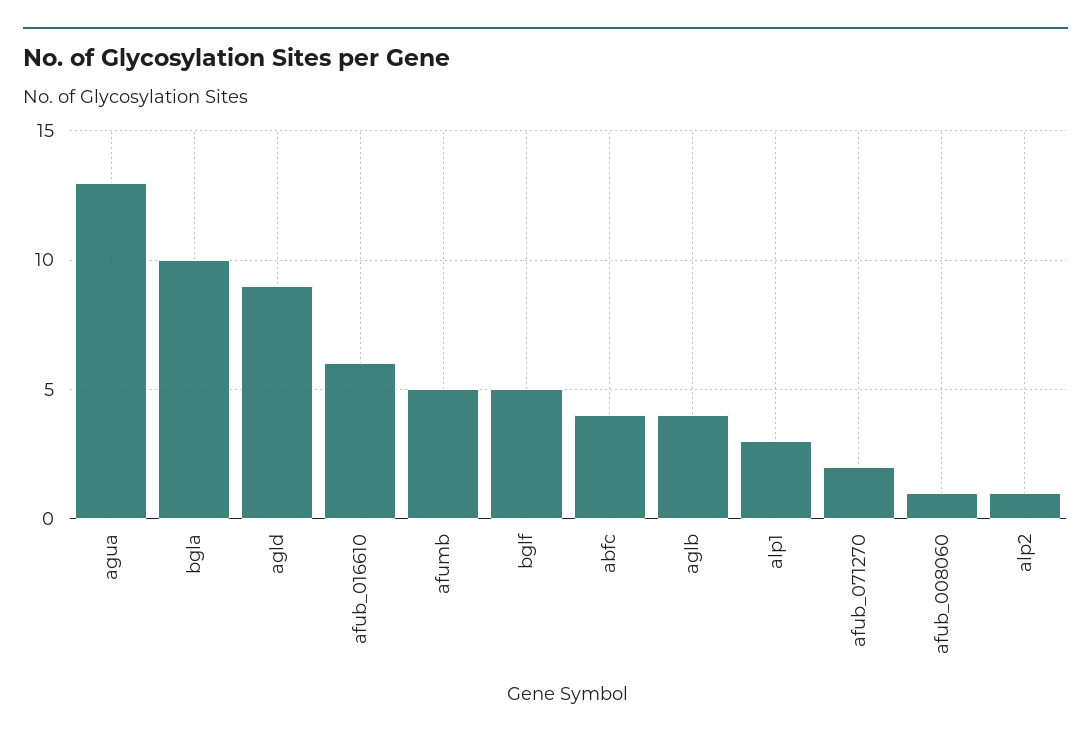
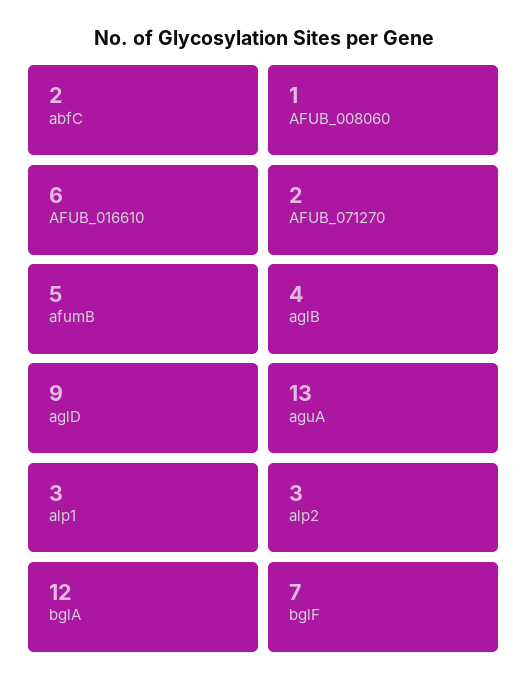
  {
    "agua": 13,
-   "bgla": 10,
+   "bgla": 12,
    "agld": 9,
    "afub_016610": 6,
    "afumb": 5,
-   "bglf": 5,
+   "bglf": 7,
-   "abfc": 4,
+   "abfc": 2,
    "aglb": 4,
    "alp1": 3,
    "afub_071270": 2,
    "afub_008060": 1,
-   "alp2": 1
+   "alp2": 3
  }

